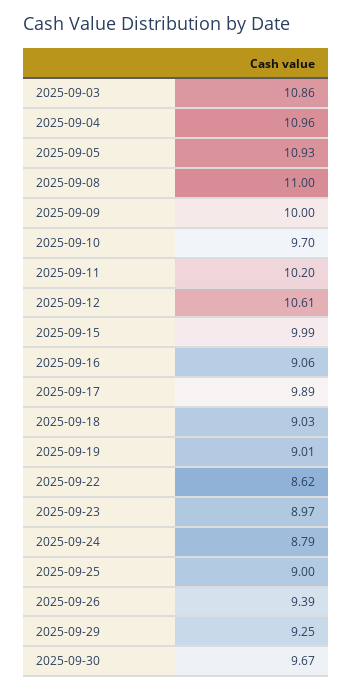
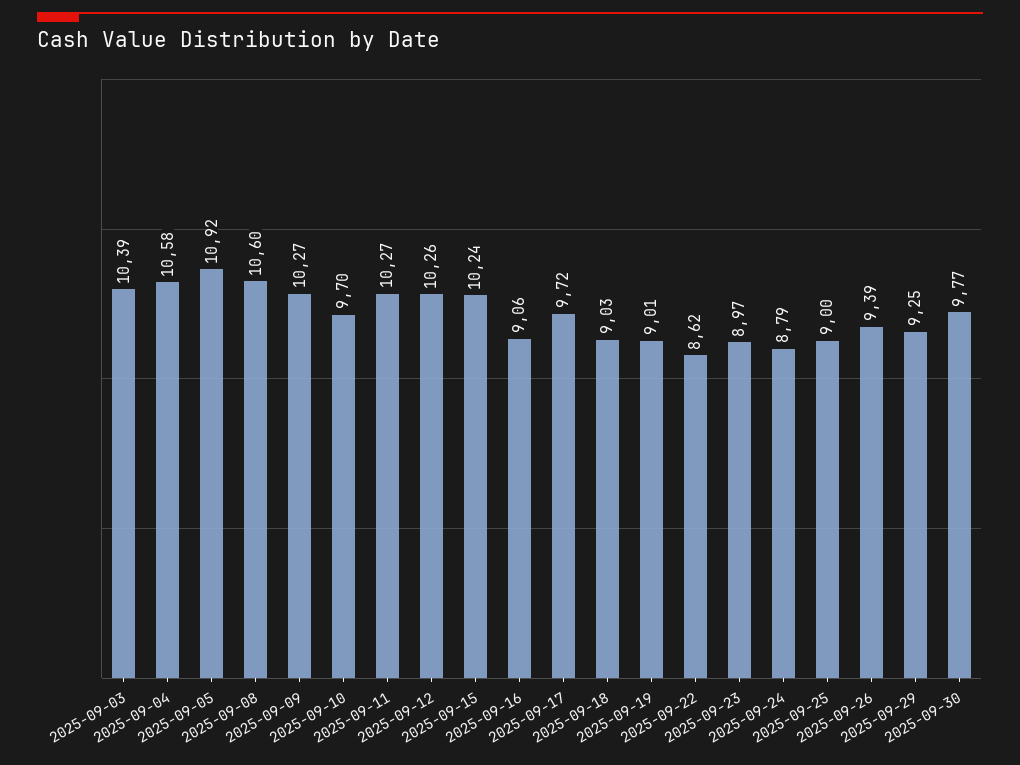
  {
-   "2025-09-03": 10.86,
+   "2025-09-03": 10.39,
-   "2025-09-04": 10.96,
+   "2025-09-04": 10.58,
-   "2025-09-05": 10.93,
+   "2025-09-05": 10.92,
-   "2025-09-08": 11,
+   "2025-09-08": 10.6,
-   "2025-09-09": 10,
+   "2025-09-09": 10.27,
    "2025-09-10": 9.7,
-   "2025-09-11": 10.2,
+   "2025-09-11": 10.27,
-   "2025-09-12": 10.61,
+   "2025-09-12": 10.26,
-   "2025-09-15": 9.99,
+   "2025-09-15": 10.24,
    "2025-09-16": 9.06,
-   "2025-09-17": 9.89,
+   "2025-09-17": 9.72,
    "2025-09-18": 9.03,
    "2025-09-19": 9.01,
    "2025-09-22": 8.62,
    "2025-09-23": 8.97,
    "2025-09-24": 8.79,
    "2025-09-25": 9,
    "2025-09-26": 9.39,
    "2025-09-29": 9.25,
-   "2025-09-30": 9.67
+   "2025-09-30": 9.77
  }

